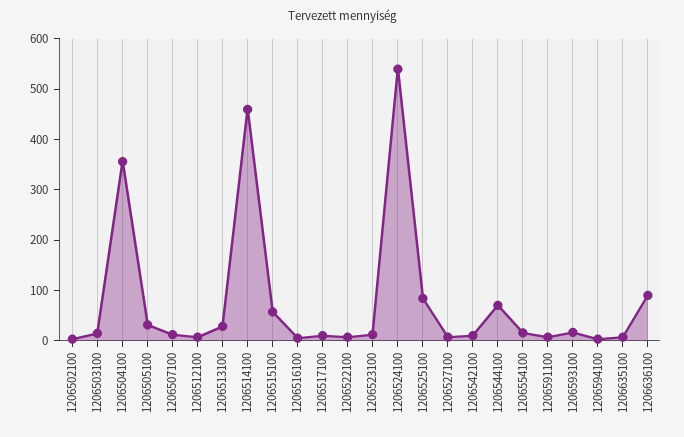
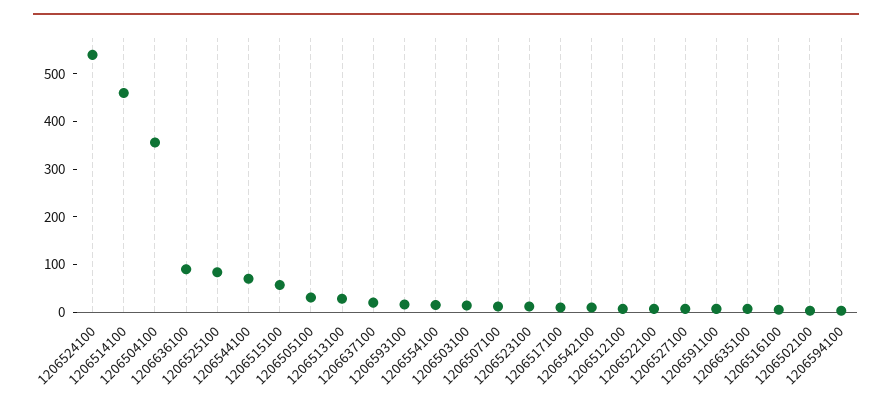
  {
    "1206502100": 0,
    "1206503100": 20,
    "1206504100": 360,
    "1206505100": 40,
    "1206507100": 20,
    "1206512100": 0,
    "1206513100": 20,
    "1206514100": 460,
    "1206515100": 60,
    "1206516100": 0,
    "1206517100": 20,
    "1206522100": 0,
    "1206523100": 20,
    "1206524100": 540,
    "1206525100": 80,
    "1206527100": 0,
    "1206542100": 20,
    "1206544100": 80,
    "1206554100": 20,
    "1206591100": 0,
    "1206593100": 20,
    "1206594100": 0,
    "1206635100": 0,
-   "1206636100": 100
+   "1206636100": 100,
+   "1206637100": 20
  }

